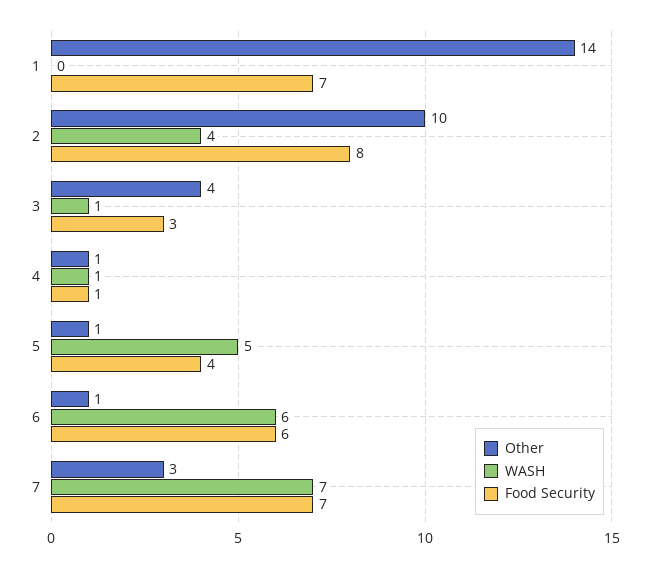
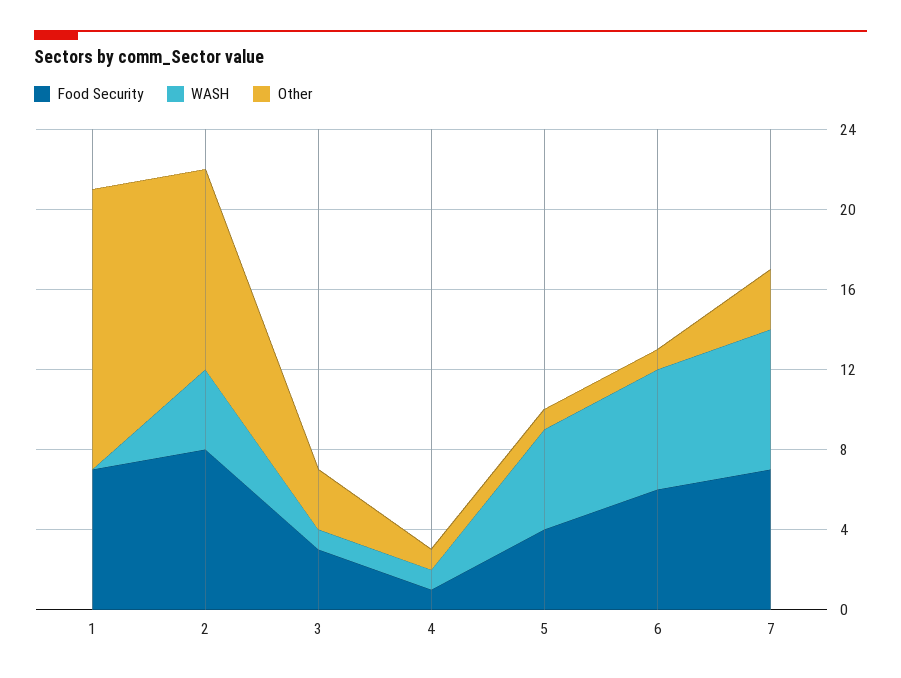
  {
    "Other": {
      "1": 14,
      "2": 10,
-     "3": 4,
+     "3": 3,
      "4": 1,
      "5": 1,
      "6": 1,
      "7": 3
    },
    "WASH": {
      "1": 0,
      "2": 4,
      "3": 1,
      "4": 1,
      "5": 5,
      "6": 6,
      "7": 7
    },
    "Food Security": {
      "1": 7,
      "2": 8,
      "3": 3,
      "4": 1,
      "5": 4,
      "6": 6,
      "7": 7
    }
  }

